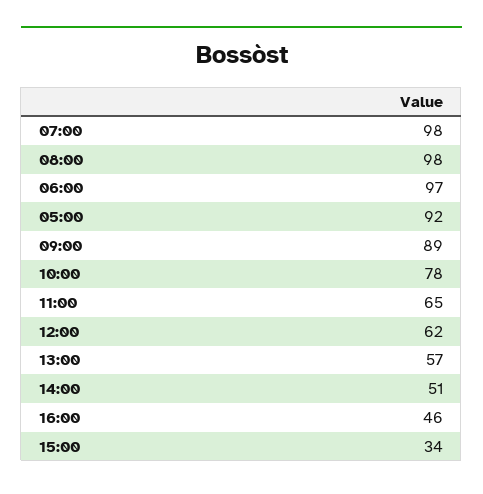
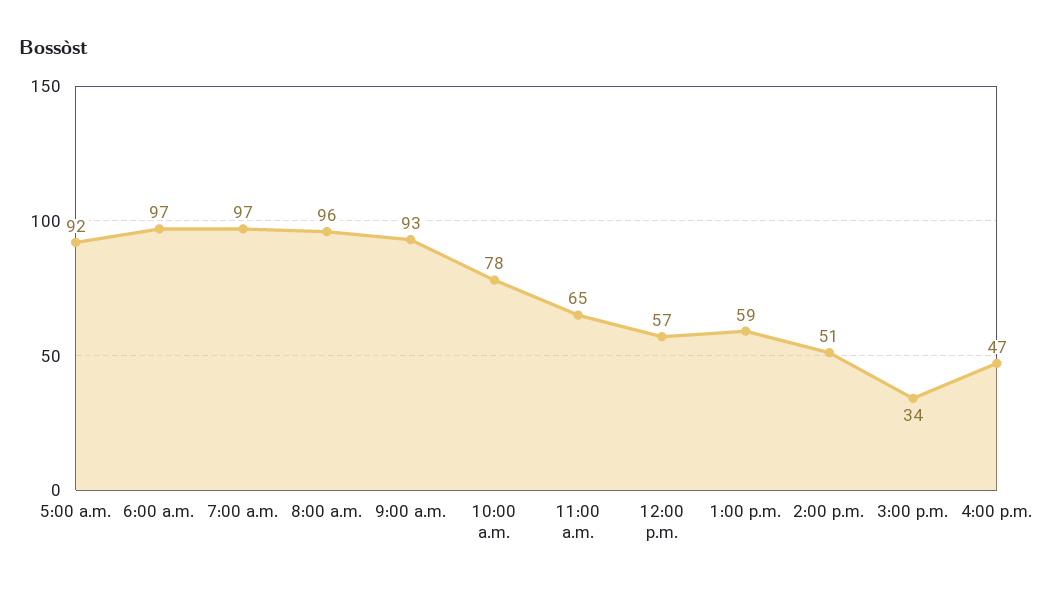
  {
-   "07:00": 98,
+   "07:00": 97,
-   "08:00": 98,
+   "08:00": 96,
    "06:00": 97,
    "05:00": 92,
-   "09:00": 89,
+   "09:00": 93,
    "10:00": 78,
    "11:00": 65,
-   "12:00": 62,
+   "12:00": 57,
-   "13:00": 57,
+   "13:00": 59,
    "14:00": 51,
-   "16:00": 46,
+   "16:00": 47,
    "15:00": 34
  }

